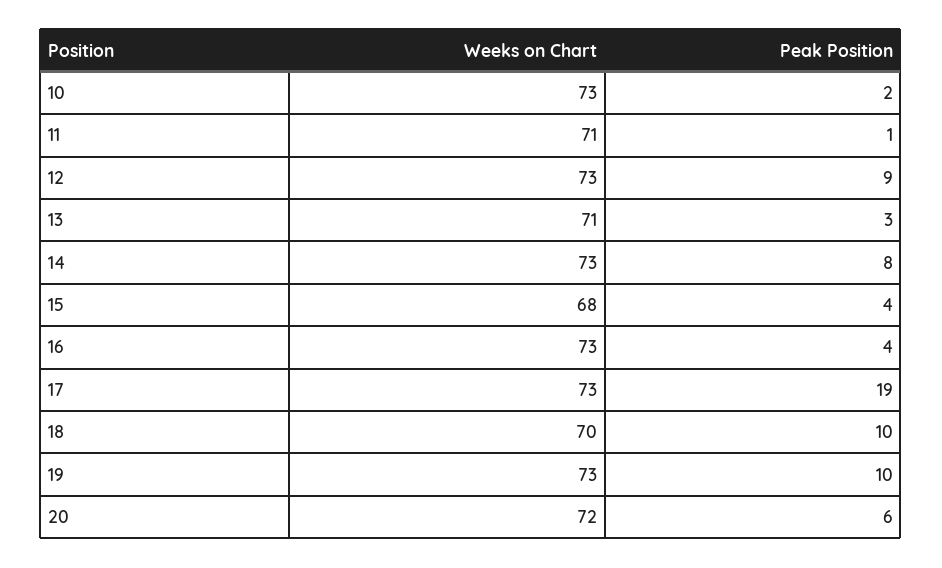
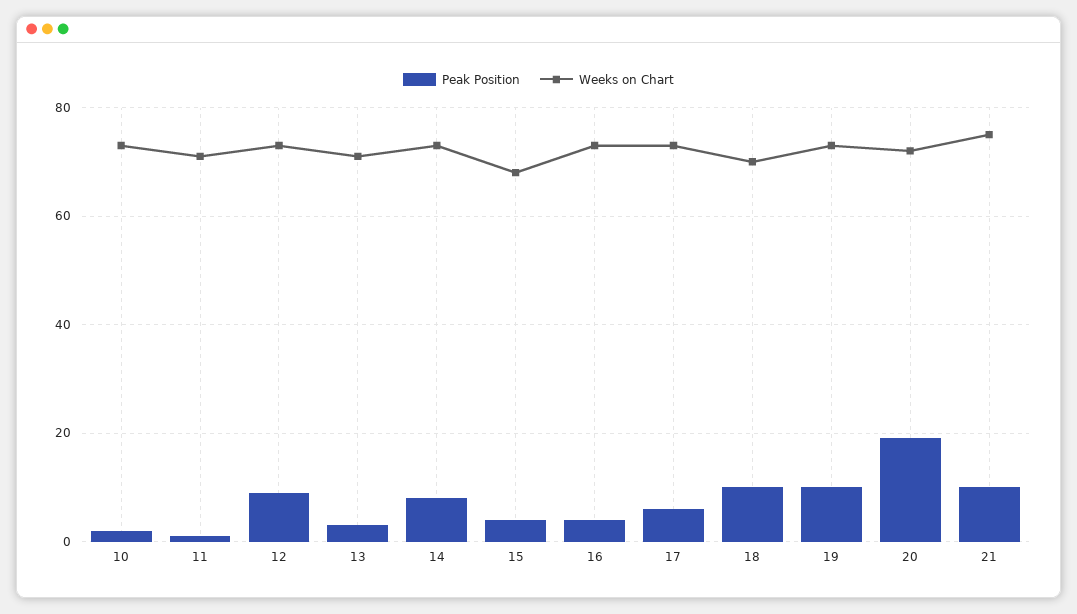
  {
    "Weeks on Chart": {
      "10": 73,
      "11": 71,
      "12": 73,
      "13": 71,
      "14": 73,
      "15": 68,
      "16": 73,
      "17": 73,
      "18": 70,
      "19": 73,
-     "20": 72
+     "20": 72,
+     "21": 75
    },
    "Peak Position": {
      "10": 2,
      "11": 1,
      "12": 9,
      "13": 3,
      "14": 8,
      "15": 4,
      "16": 4,
-     "17": 19,
+     "17": 5,
      "18": 10,
      "19": 10,
-     "20": 6
+     "20": 20,
+     "21": 10
    }
  }

